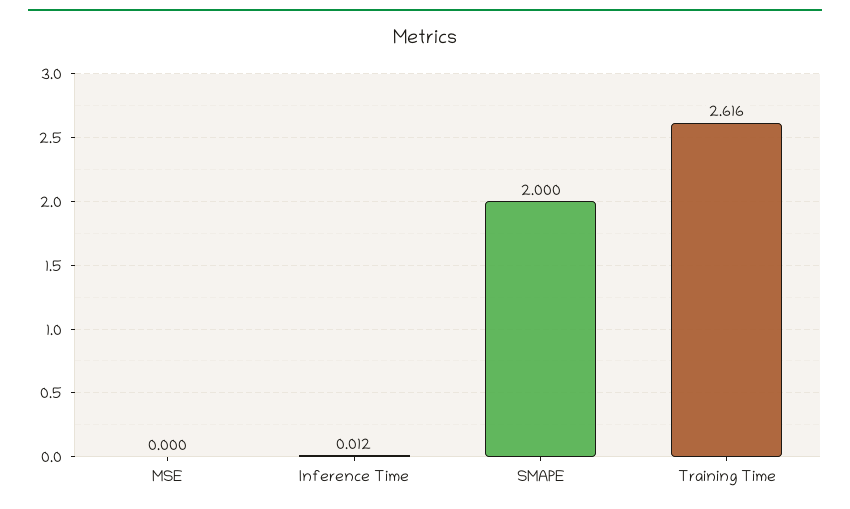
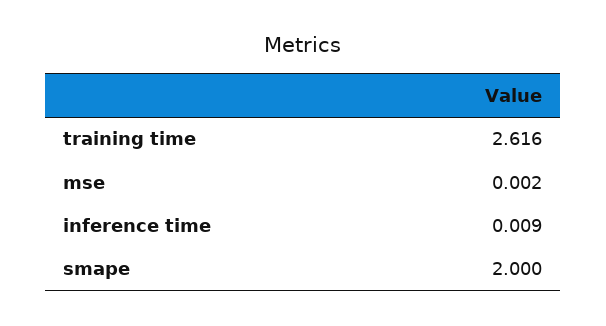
  {
-   "MSE": 0,
+   "MSE": 0.002,
-   "Inference Time": 0.012,
+   "Inference Time": 0.009,
    "SMAPE": 2,
    "Training Time": 2.616
  }

